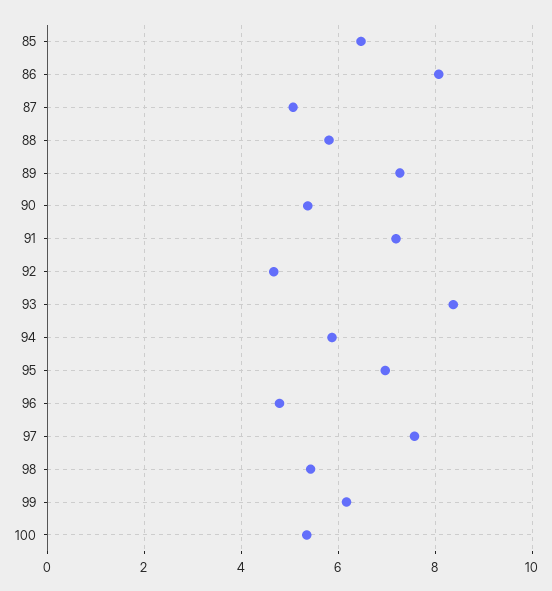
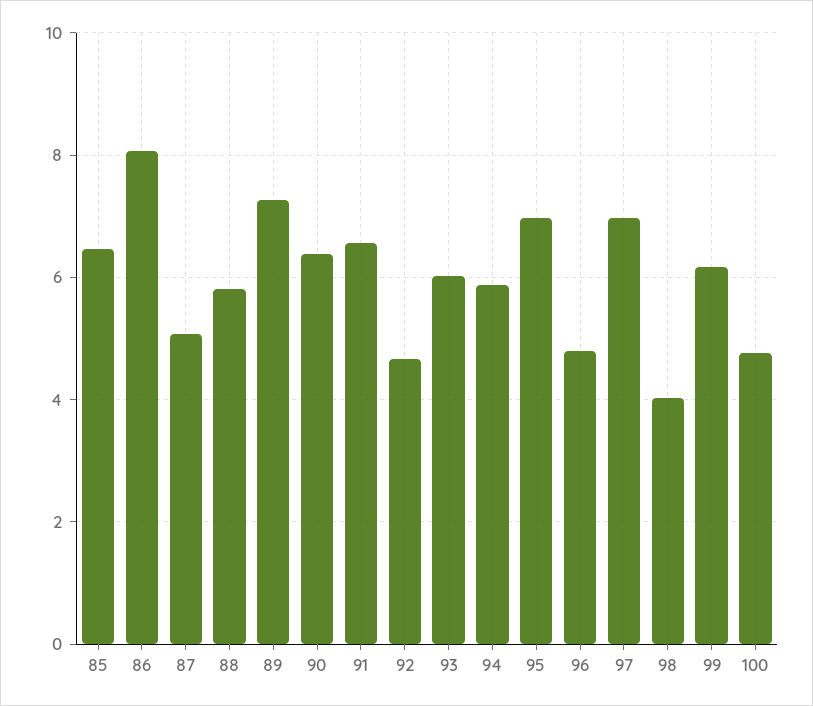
  {
    "85": 6.4,
    "86": 8,
    "87": 5,
    "88": 5.8,
    "89": 7.2,
-   "90": 5.4,
+   "90": 6.4,
-   "91": 7.2,
+   "91": 6.6,
    "92": 4.6,
-   "93": 8.4,
+   "93": 6,
    "94": 5.8,
    "95": 7,
    "96": 4.8,
-   "97": 7.6,
+   "97": 7,
-   "98": 5.4,
+   "98": 4,
    "99": 6.2,
-   "100": 5.4
+   "100": 4.8
  }

